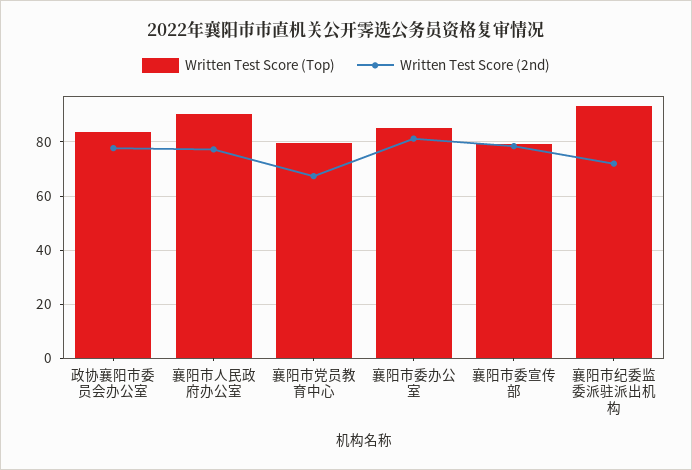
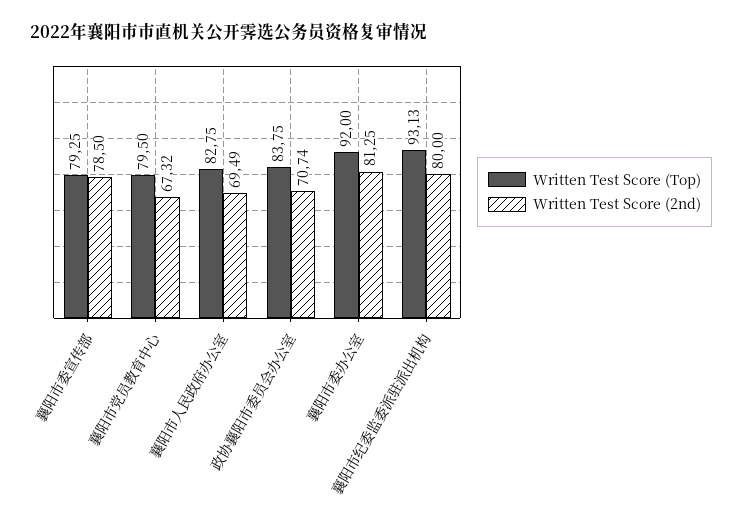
  {
    "Written Test Score (Top)": {
      "政协襄阳市委员会办公室": 83.75,
-     "襄阳市人民政府办公室": 90,
+     "襄阳市人民政府办公室": 82.75,
      "襄阳市党员教育中心": 79.5,
-     "襄阳市委办公室": 85,
+     "襄阳市委办公室": 92,
      "襄阳市委宣传部": 79.25,
      "襄阳市纪委监委派驻派出机构": 93.13
    },
    "Written Test Score (2nd)": {
-     "政协襄阳市委员会办公室": 77.5,
+     "政协襄阳市委员会办公室": 70.74,
-     "襄阳市人民政府办公室": 77.5,
+     "襄阳市人民政府办公室": 69.49,
      "襄阳市党员教育中心": 67.32,
      "襄阳市委办公室": 81.25,
      "襄阳市委宣传部": 78.5,
-     "襄阳市纪委监委派驻派出机构": 72.5
+     "襄阳市纪委监委派驻派出机构": 80
    }
  }

